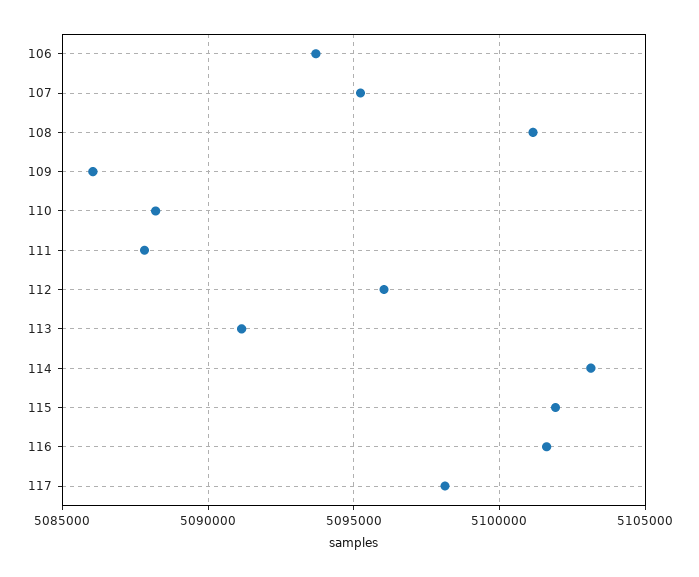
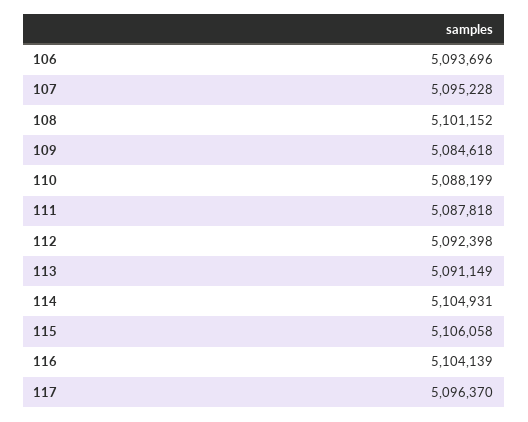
  {
    "106": 5093696,
    "107": 5095228,
    "108": 5101152,
-   "109": 5086000,
+   "109": 5084618,
    "110": 5088199,
    "111": 5087818,
-   "112": 5096000,
+   "112": 5092398,
    "113": 5091149,
-   "114": 5103000,
+   "114": 5104931,
-   "115": 5102000,
+   "115": 5106058,
-   "116": 5101500,
+   "116": 5104139,
-   "117": 5098000
+   "117": 5096370
  }

